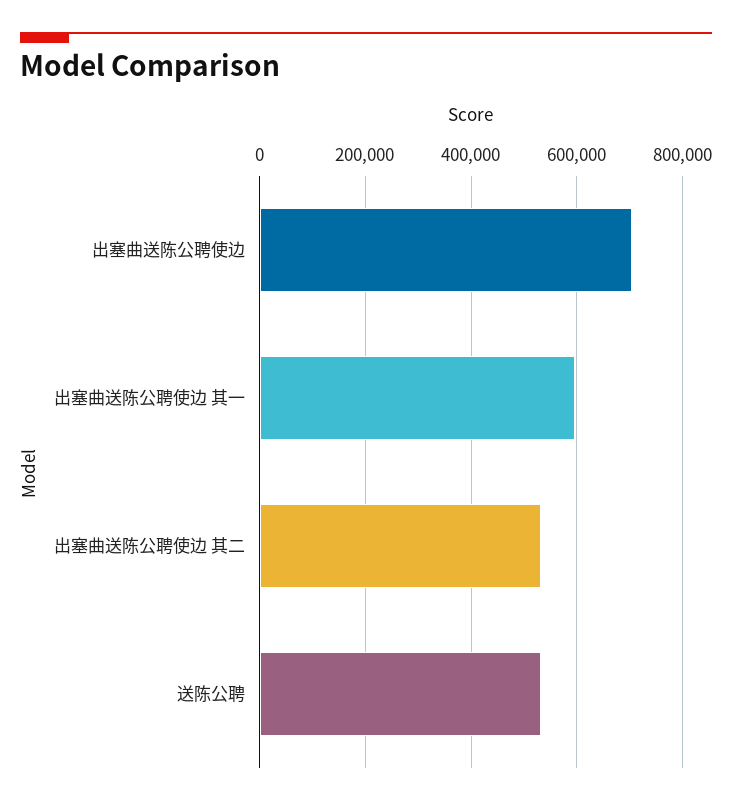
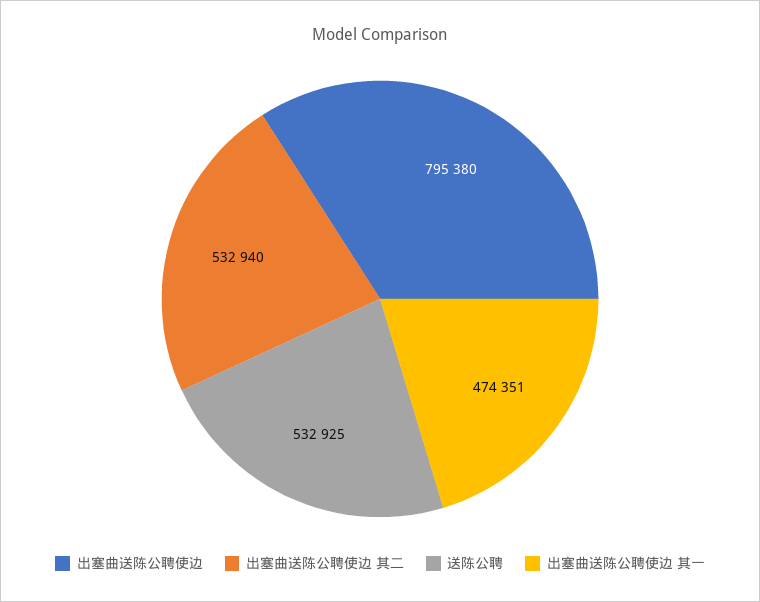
  {
-   "出塞曲送陈公聘使边": 700000,
+   "出塞曲送陈公聘使边": 795380,
-   "出塞曲送陈公聘使边 其一": 600000,
+   "出塞曲送陈公聘使边 其一": 474351,
    "出塞曲送陈公聘使边 其二": 532940,
    "送陈公聘": 532925
  }

